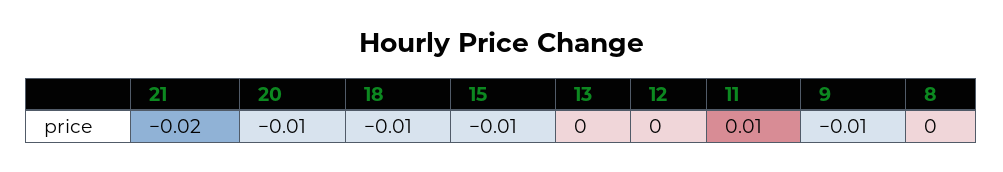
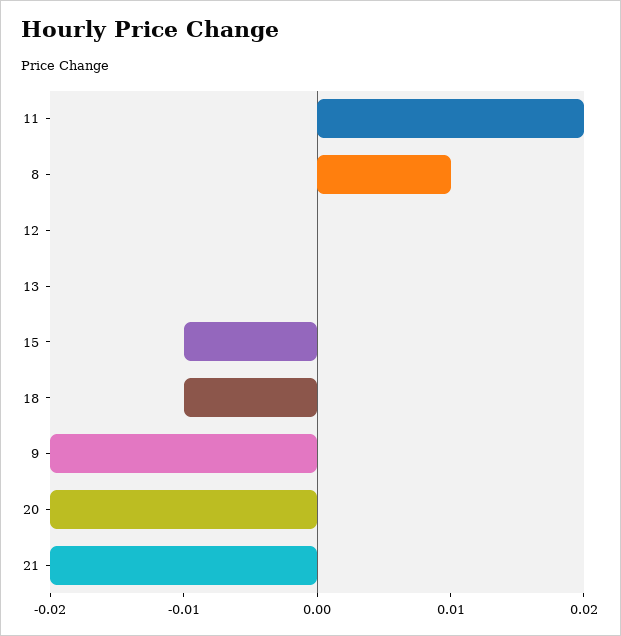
  {
    "21": -0.02,
-   "20": -0.01,
+   "20": -0.02,
    "18": -0.01,
    "15": -0.01,
    "13": 0,
    "12": 0,
-   "11": 0.01,
+   "11": 0.02,
-   "9": -0.01,
+   "9": -0.02,
-   "8": 0
+   "8": 0.01
  }

